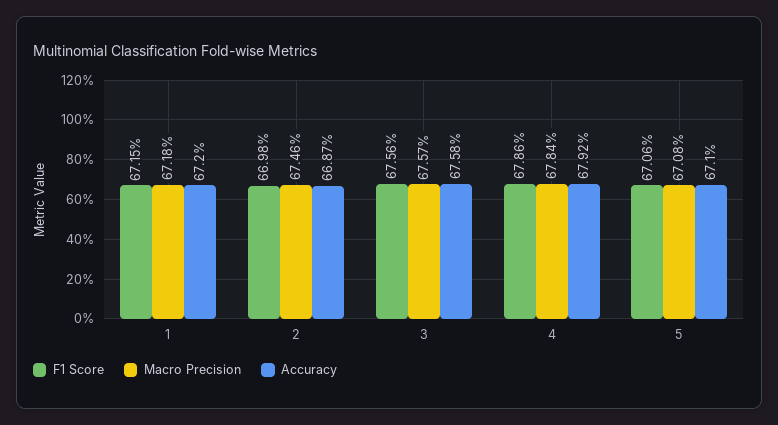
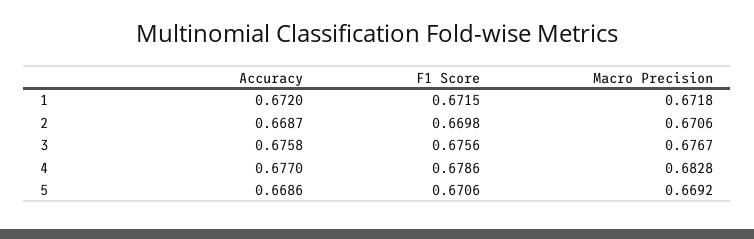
  {
    "F1 Score": {
      "1": 0.6715,
      "2": 0.6698,
      "3": 0.6756,
      "4": 0.6786,
      "5": 0.6706
    },
    "Macro Precision": {
      "1": 0.6718,
-     "2": 0.6746,
+     "2": 0.6706,
-     "3": 0.6757,
+     "3": 0.6767,
-     "4": 0.6784,
+     "4": 0.6828,
-     "5": 0.6708
+     "5": 0.6692
    },
    "Accuracy": {
      "1": 0.672,
      "2": 0.6687,
      "3": 0.6758,
-     "4": 0.6792,
+     "4": 0.677,
-     "5": 0.671
+     "5": 0.6686
    }
  }

